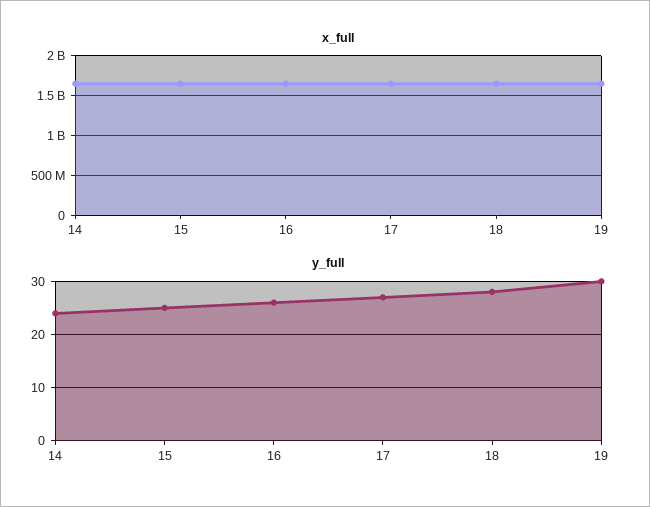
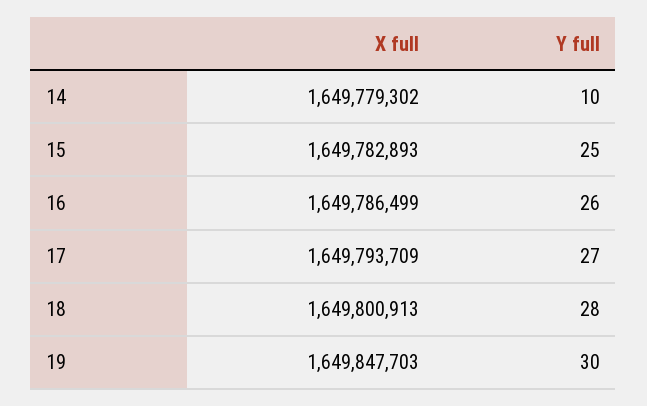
  {
    "x_full": {
      "14": 1649779302,
      "15": 1649782893,
      "16": 1649786499,
      "17": 1649793709,
      "18": 1649800913,
      "19": 1649847703
    },
    "y_full": {
-     "14": 25,
+     "14": 10,
      "15": 25,
      "16": 26,
      "17": 27,
      "18": 28,
      "19": 30
    }
  }

